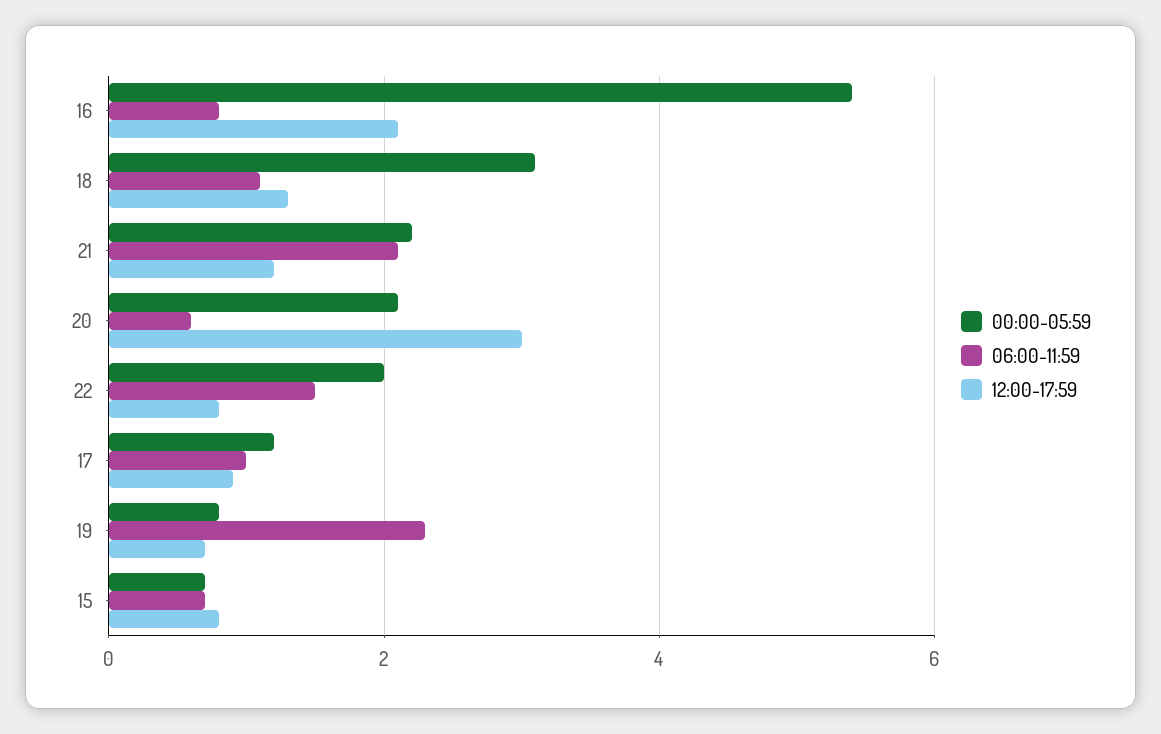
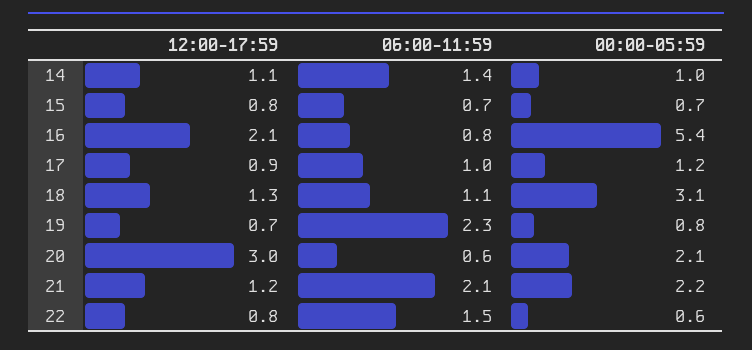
  {
    "00:00-05:59": {
      "16": 5.4,
      "18": 3.1,
      "21": 2.2,
      "20": 2.1,
-     "22": 2,
+     "22": 0.6,
      "17": 1.2,
      "19": 0.8,
-     "15": 0.7
+     "15": 0.7,
+     "14": 1
    },
    "06:00-11:59": {
      "16": 0.8,
      "18": 1.1,
      "21": 2.1,
      "20": 0.6,
      "22": 1.5,
      "17": 1,
      "19": 2.3,
-     "15": 0.7
+     "15": 0.7,
+     "14": 1.4
    },
    "12:00-17:59": {
      "16": 2.1,
      "18": 1.3,
      "21": 1.2,
      "20": 3,
      "22": 0.8,
      "17": 0.9,
      "19": 0.7,
-     "15": 0.8
+     "15": 0.8,
+     "14": 1.1
    }
  }

